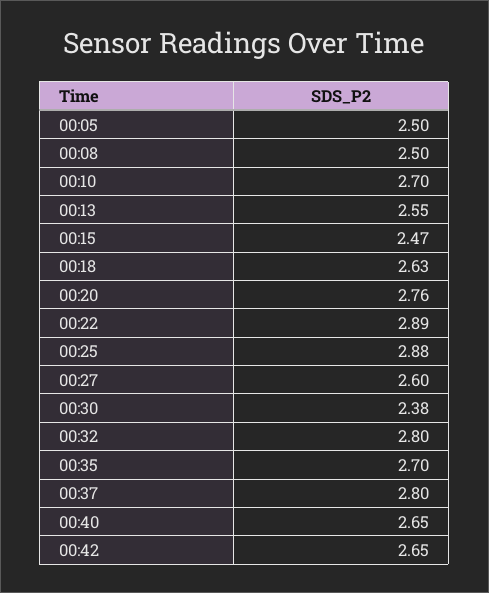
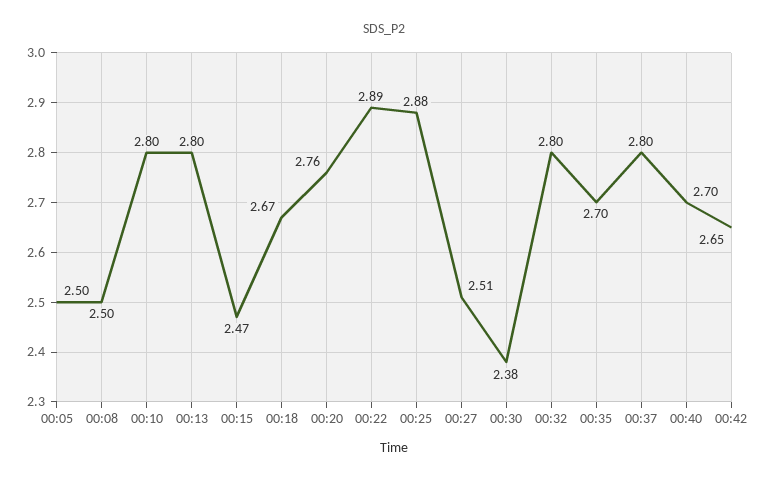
  {
    "00:05": 2.5,
    "00:08": 2.5,
-   "00:10": 2.7,
+   "00:10": 2.8,
-   "00:13": 2.55,
+   "00:13": 2.8,
    "00:15": 2.47,
-   "00:18": 2.63,
+   "00:18": 2.67,
    "00:20": 2.76,
    "00:22": 2.89,
    "00:25": 2.88,
-   "00:27": 2.6,
+   "00:27": 2.51,
    "00:30": 2.38,
    "00:32": 2.8,
    "00:35": 2.7,
    "00:37": 2.8,
-   "00:40": 2.65,
+   "00:40": 2.7,
    "00:42": 2.65
  }

